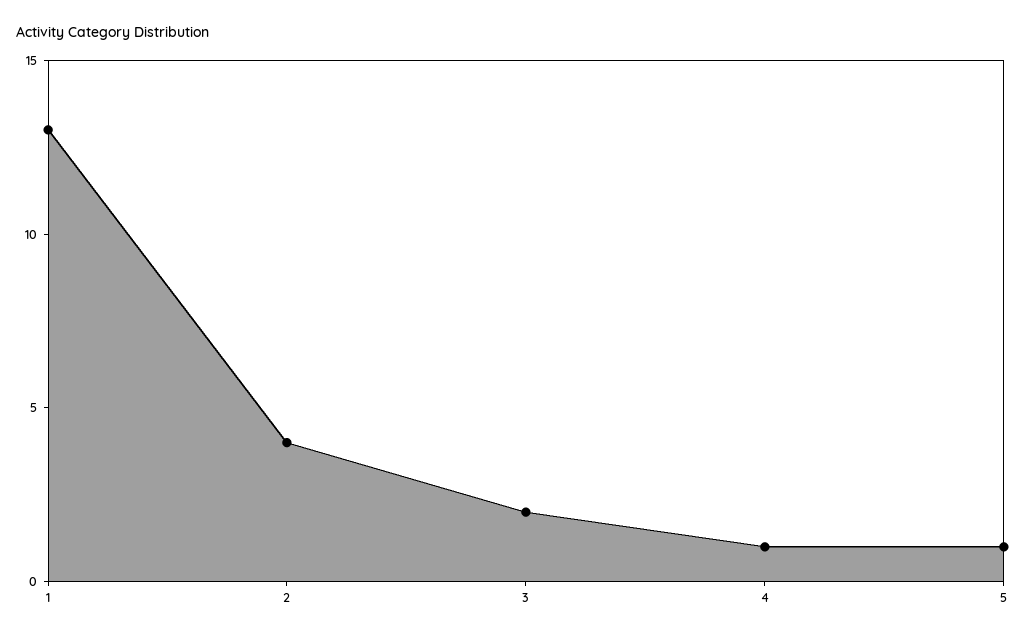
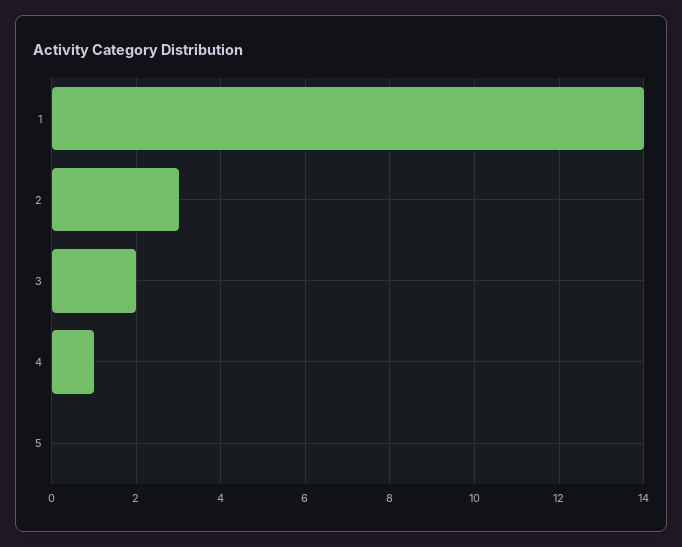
  {
-   "1": 13,
+   "1": 14,
-   "2": 4,
+   "2": 3,
    "3": 2,
    "4": 1,
-   "5": 1
+   "5": 0
  }

